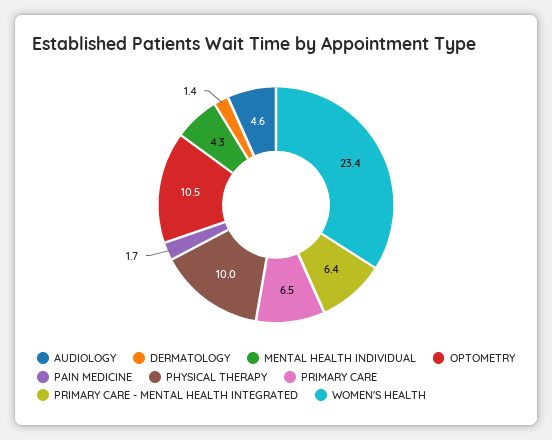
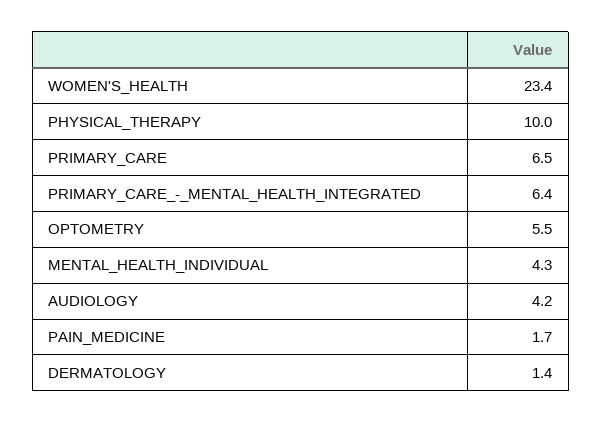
  {
-   "AUDIOLOGY": 4.6,
+   "AUDIOLOGY": 4.2,
    "DERMATOLOGY": 1.4,
    "MENTAL HEALTH INDIVIDUAL": 4.3,
-   "OPTOMETRY": 10.5,
+   "OPTOMETRY": 5.5,
    "PAIN MEDICINE": 1.7,
    "PHYSICAL THERAPY": 10,
    "PRIMARY CARE": 6.5,
    "PRIMARY CARE - MENTAL HEALTH INTEGRATED": 6.4,
    "WOMEN'S HEALTH": 23.4
  }

